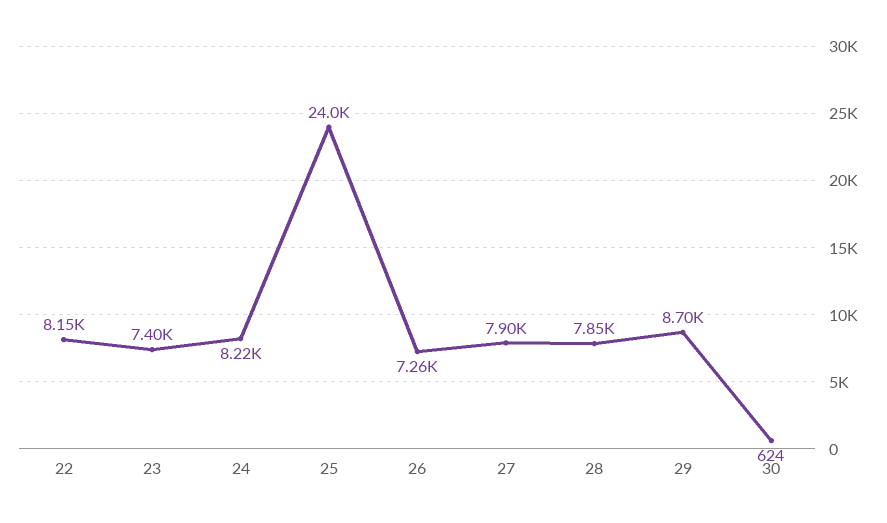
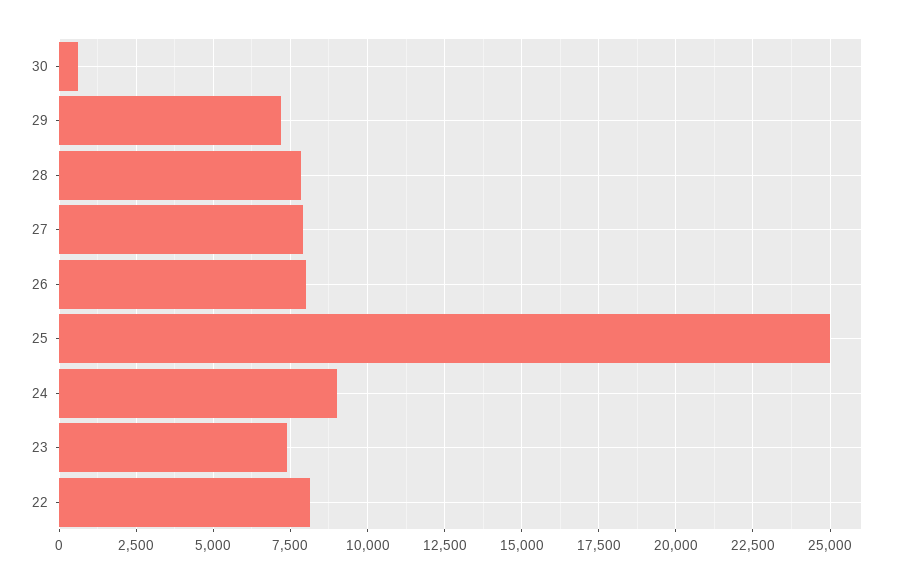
  {
    "22": 8150,
    "23": 7400,
-   "24": 8220,
+   "24": 9000,
-   "25": 24000,
+   "25": 25000,
-   "26": 7260,
+   "26": 8000,
    "27": 7900,
    "28": 7850,
-   "29": 8700,
+   "29": 7250,
    "30": 624
  }

